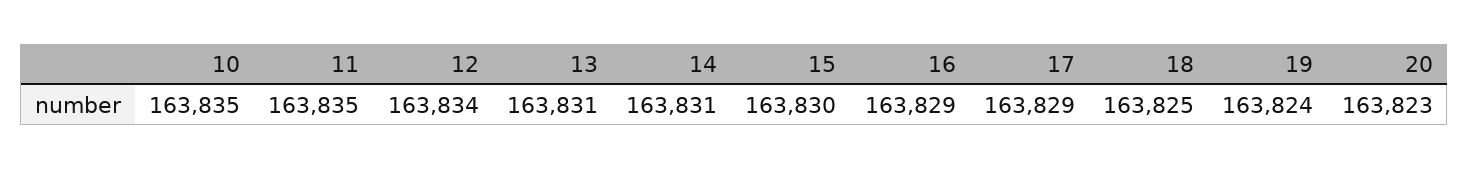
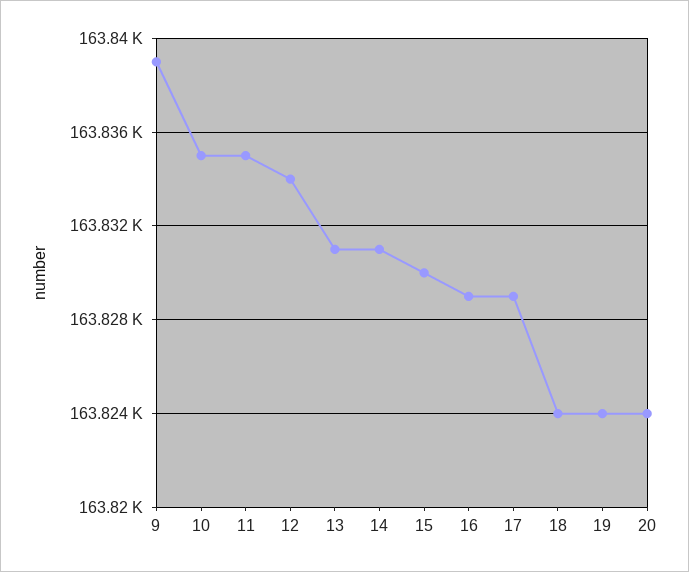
  {
    "10": 163835,
    "11": 163835,
    "12": 163834,
    "13": 163831,
    "14": 163831,
    "15": 163830,
    "16": 163829,
    "17": 163829,
-   "18": 163825,
+   "18": 163824,
    "19": 163824,
-   "20": 163823
+   "20": 163824,
+   "9": 163839
  }

